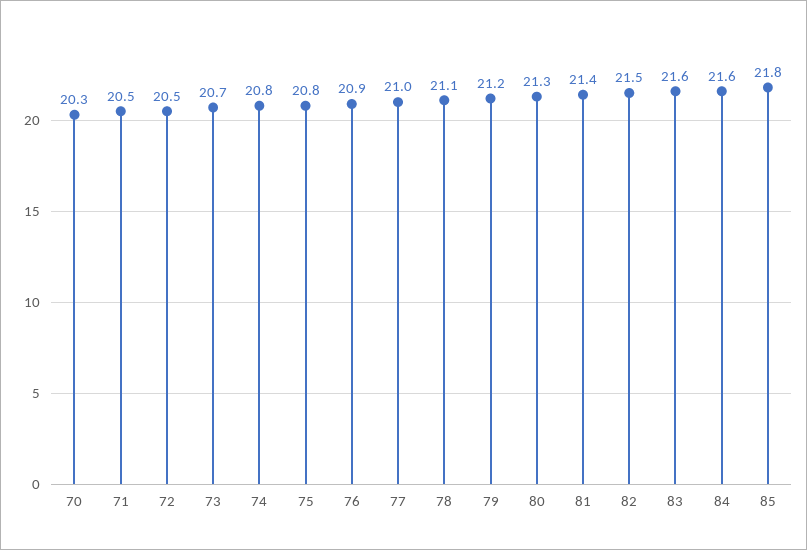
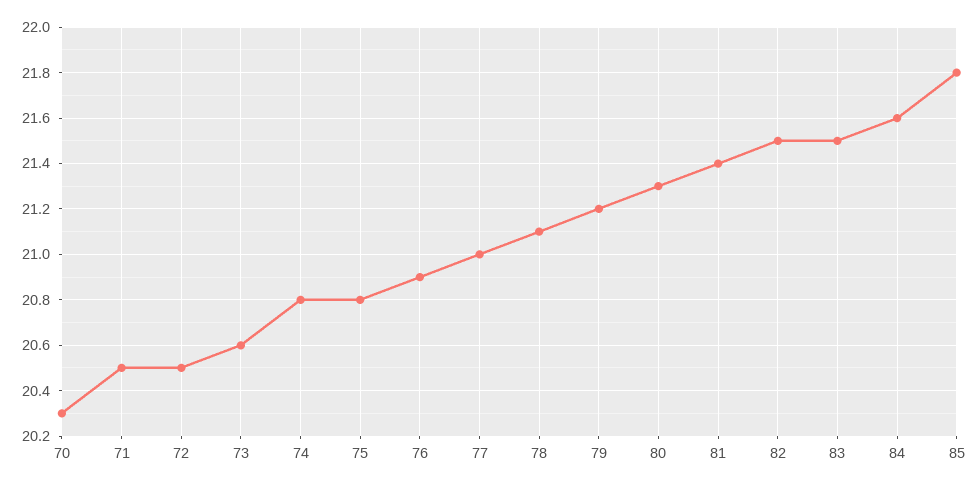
  {
    "70": 20.3,
    "71": 20.5,
    "72": 20.5,
-   "73": 20.7,
+   "73": 20.6,
    "74": 20.8,
    "75": 20.8,
    "76": 20.9,
    "77": 21,
    "78": 21.1,
    "79": 21.2,
    "80": 21.3,
    "81": 21.4,
    "82": 21.5,
-   "83": 21.6,
+   "83": 21.5,
    "84": 21.6,
    "85": 21.8
  }

